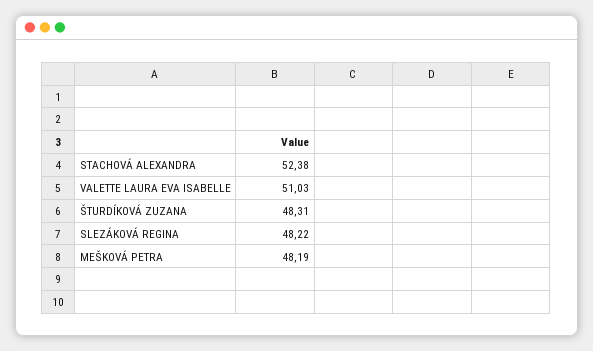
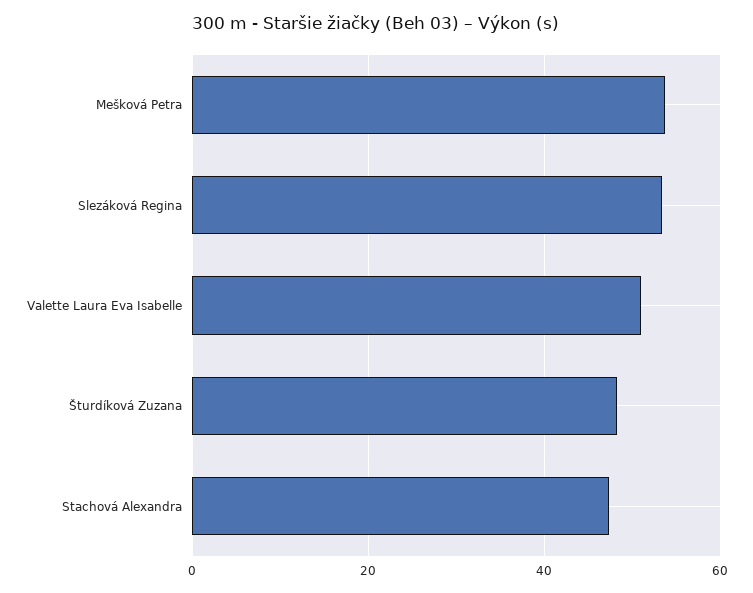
  {
-   "STACHOVÁ ALEXANDRA": 52.38,
+   "STACHOVÁ ALEXANDRA": 48,
    "VALETTE LAURA EVA ISABELLE": 51.03,
    "ŠTURDÍKOVÁ ZUZANA": 48.31,
-   "SLEZÁKOVÁ REGINA": 48.22,
+   "SLEZÁKOVÁ REGINA": 54,
-   "MEŠKOVÁ PETRA": 48.19
+   "MEŠKOVÁ PETRA": 54
  }

